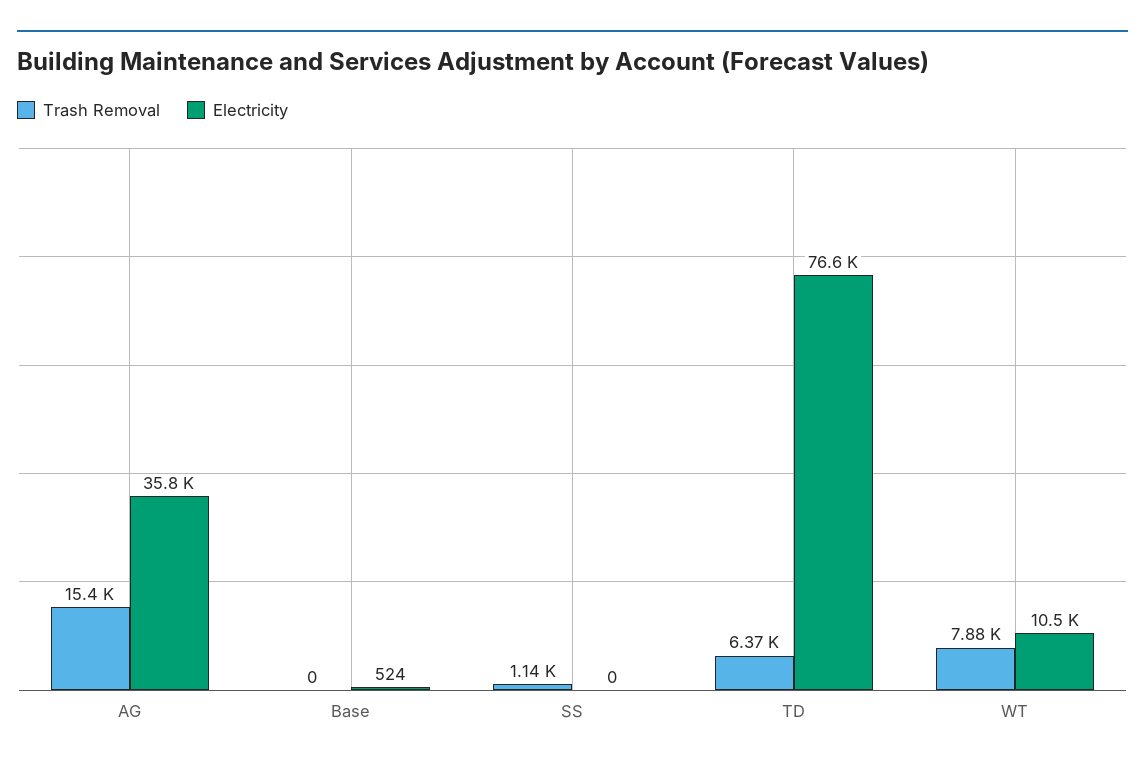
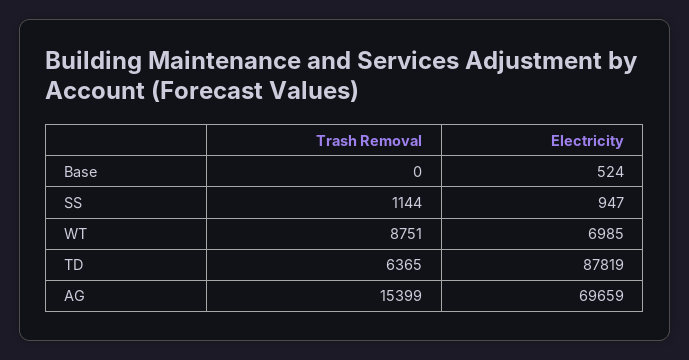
  {
    "Trash Removal": {
      "AG": 15399,
      "Base": 0,
      "SS": 1144,
      "TD": 6365,
-     "WT": 7880
+     "WT": 8751
    },
    "Electricity": {
-     "AG": 35800,
+     "AG": 69659,
      "Base": 524,
-     "SS": 0,
+     "SS": 947,
-     "TD": 76600,
+     "TD": 87819,
-     "WT": 10500
+     "WT": 6985
    }
  }

